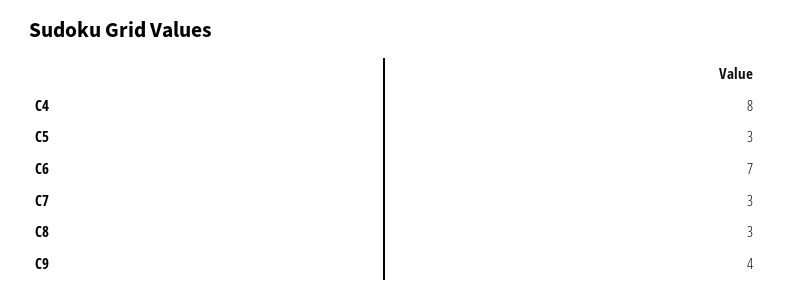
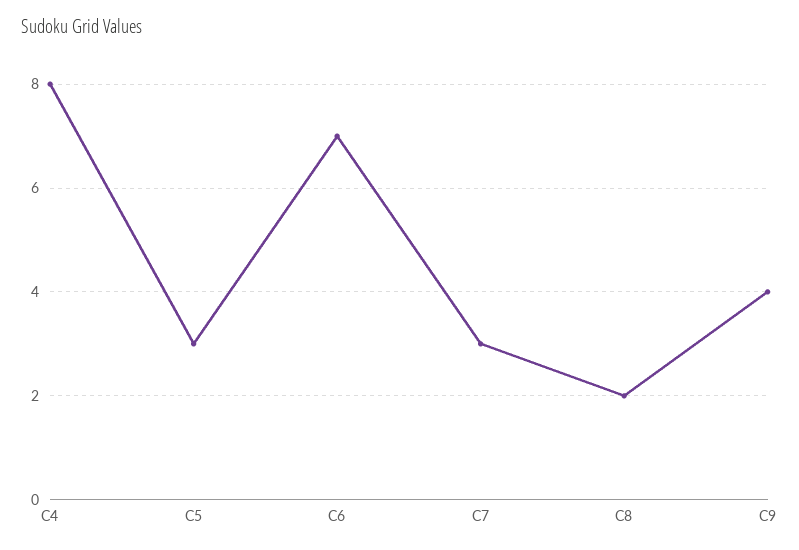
  {
    "C4": 8,
    "C5": 3,
    "C6": 7,
    "C7": 3,
-   "C8": 3,
+   "C8": 2,
    "C9": 4
  }

